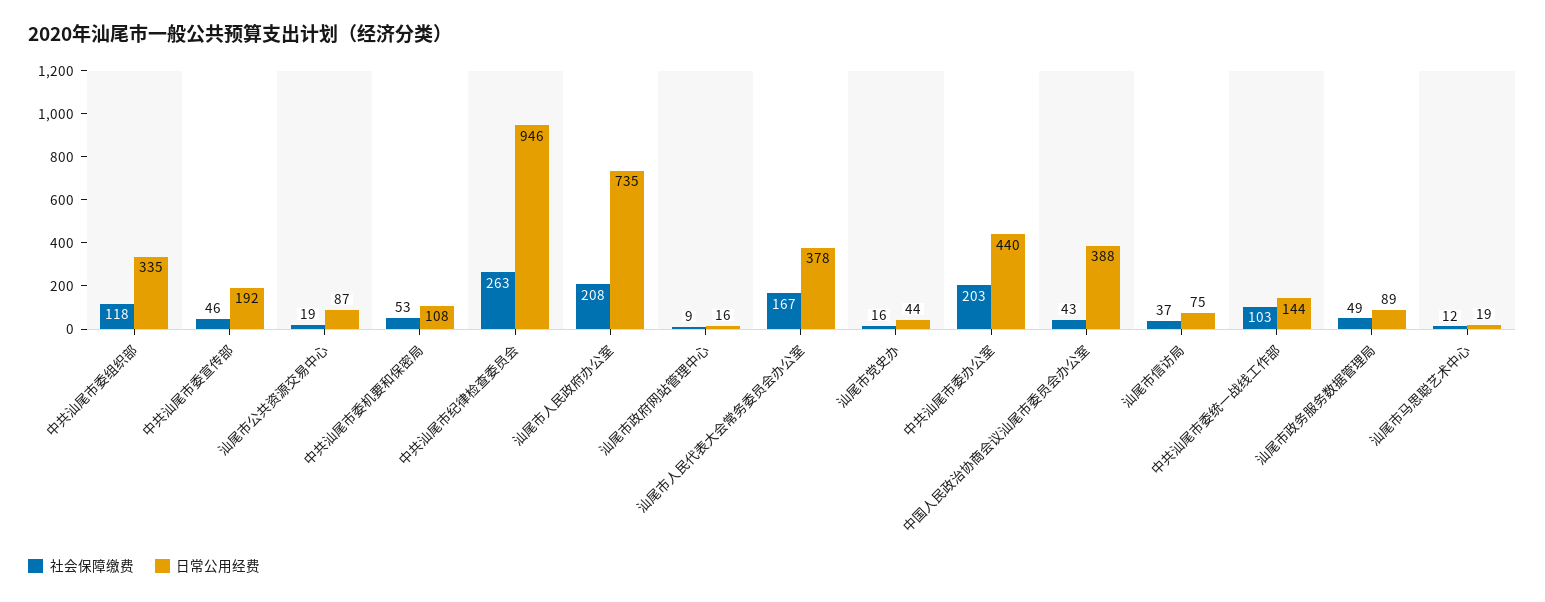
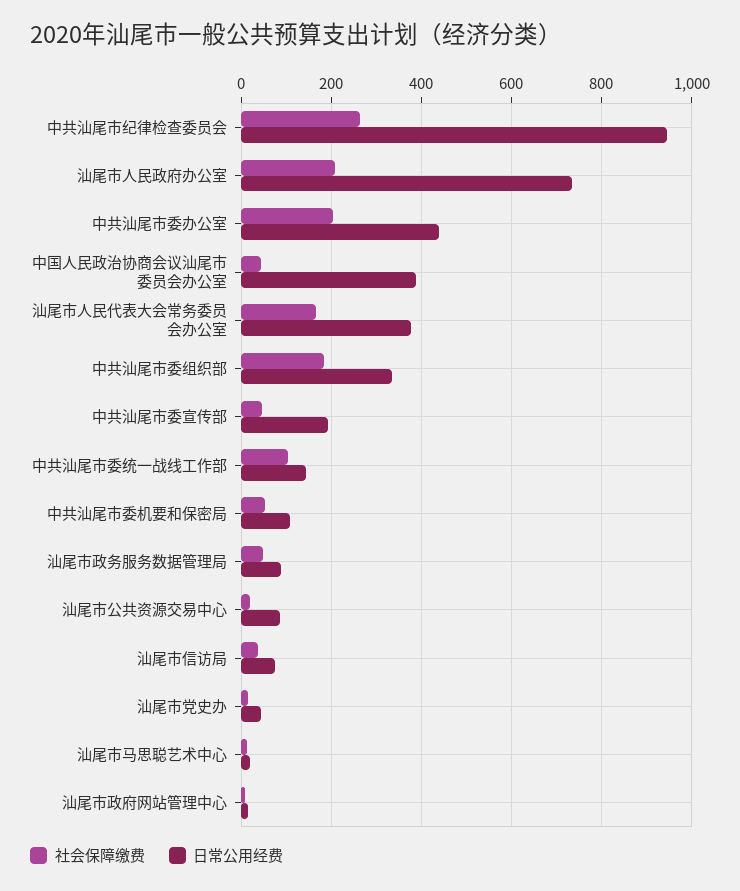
  {
    "社会保障缴费": {
-     "中共汕尾市委组织部": 118,
+     "中共汕尾市委组织部": 180,
      "中共汕尾市委宣传部": 46,
      "汕尾市公共资源交易中心": 19,
      "中共汕尾市委机要和保密局": 53,
      "中共汕尾市纪律检查委员会": 263,
      "汕尾市人民政府办公室": 208,
      "汕尾市政府网站管理中心": 9,
      "汕尾市人民代表大会常务委员会办公室": 167,
      "汕尾市党史办": 16,
      "中共汕尾市委办公室": 203,
      "中国人民政治协商会议汕尾市委员会办公室": 43,
      "汕尾市信访局": 37,
      "中共汕尾市委统一战线工作部": 103,
      "汕尾市政务服务数据管理局": 49,
      "汕尾市马思聪艺术中心": 12
    },
    "日常公用经费": {
      "中共汕尾市委组织部": 335,
      "中共汕尾市委宣传部": 192,
      "汕尾市公共资源交易中心": 87,
      "中共汕尾市委机要和保密局": 108,
      "中共汕尾市纪律检查委员会": 946,
      "汕尾市人民政府办公室": 735,
      "汕尾市政府网站管理中心": 16,
      "汕尾市人民代表大会常务委员会办公室": 378,
      "汕尾市党史办": 44,
      "中共汕尾市委办公室": 440,
      "中国人民政治协商会议汕尾市委员会办公室": 388,
      "汕尾市信访局": 75,
      "中共汕尾市委统一战线工作部": 144,
      "汕尾市政务服务数据管理局": 89,
      "汕尾市马思聪艺术中心": 19
    }
  }

